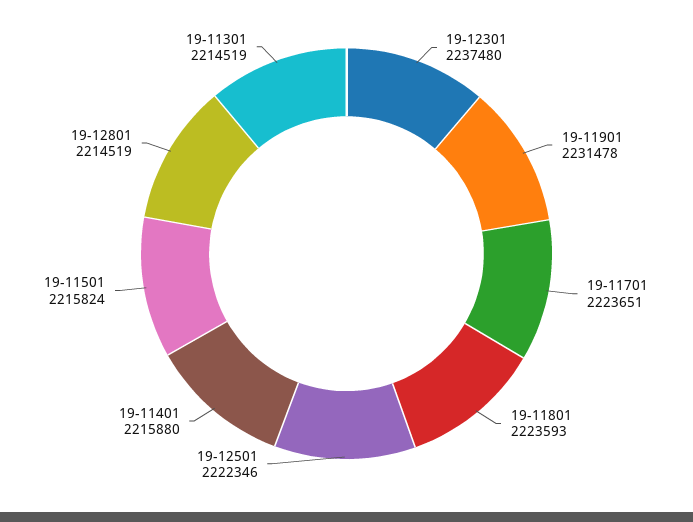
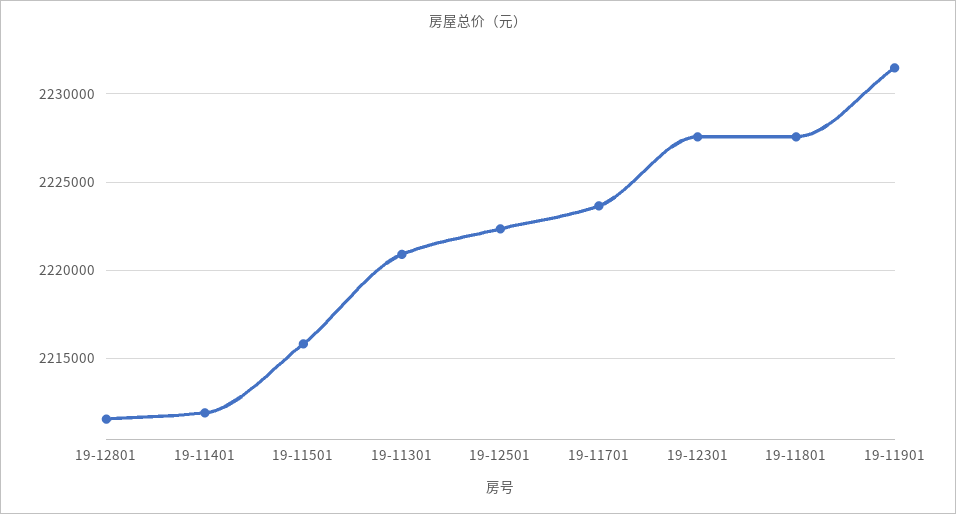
  {
-   "19-12301": 2237480,
+   "19-12301": 2227500,
    "19-11901": 2231478,
    "19-11701": 2223651,
-   "19-11801": 2223593,
+   "19-11801": 2227500,
    "19-12501": 2222346,
-   "19-11401": 2215880,
+   "19-11401": 2212000,
    "19-11501": 2215824,
-   "19-12801": 2214519,
+   "19-12801": 2211500,
-   "19-11301": 2214519
+   "19-11301": 2221000
  }

